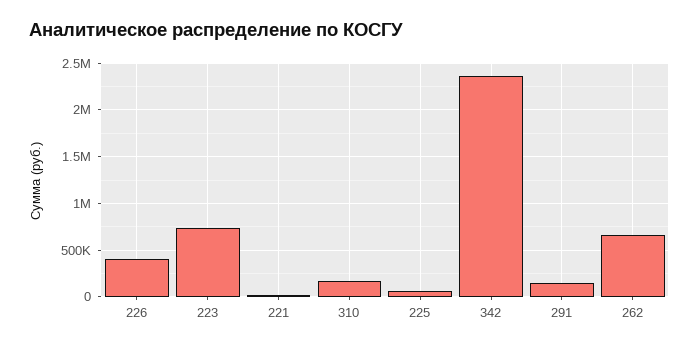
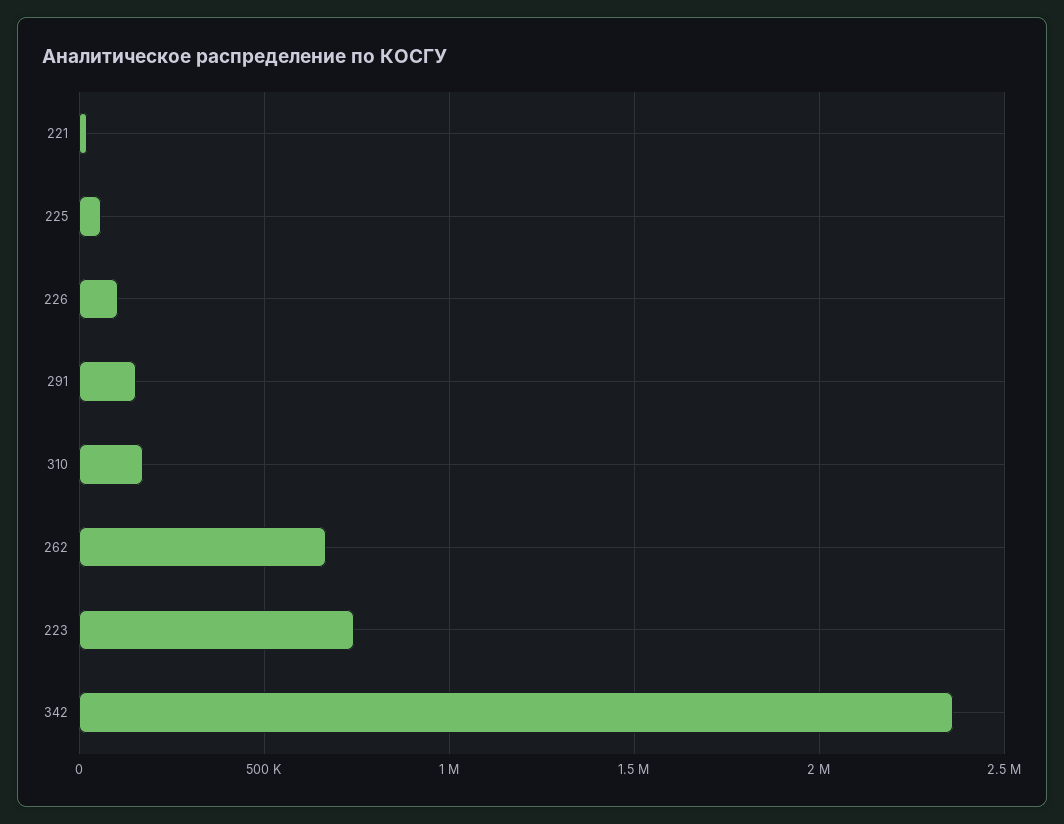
  {
-   "226": 400000,
+   "226": 100000,
    "223": 750000,
    "221": 0,
    "310": 150000,
    "225": 50000,
    "342": 2350000,
    "291": 150000,
    "262": 650000
  }

